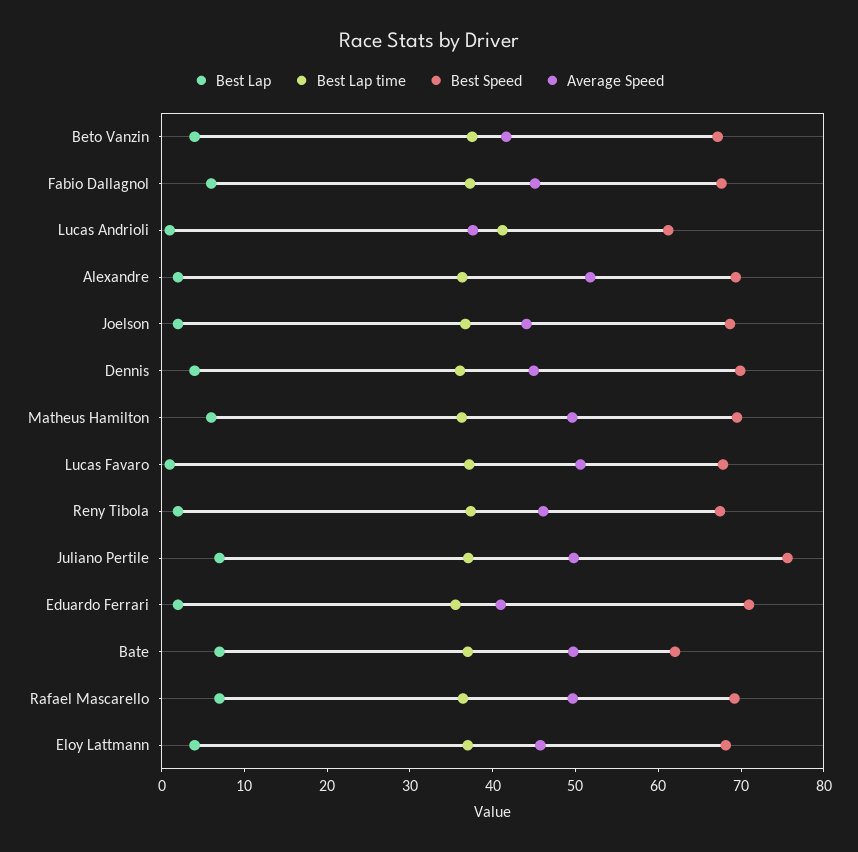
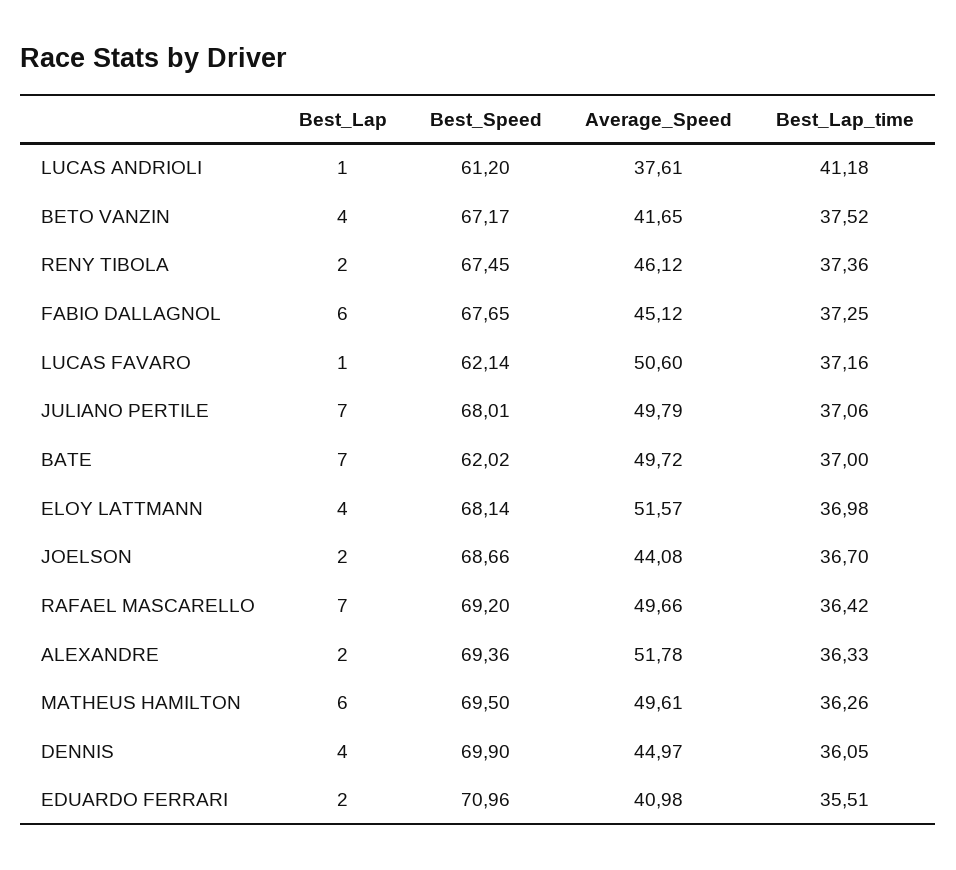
  {
    "Best Lap": {
      "Beto Vanzin": 4,
      "Fabio Dallagnol": 6,
      "Lucas Andrioli": 1,
      "Alexandre": 2,
      "Joelson": 2,
      "Dennis": 4,
      "Matheus Hamilton": 6,
      "Lucas Favaro": 1,
      "Reny Tibola": 2,
      "Juliano Pertile": 7,
      "Eduardo Ferrari": 2,
      "Bate": 7,
      "Rafael Mascarello": 7,
      "Eloy Lattmann": 4
    },
    "Best Lap time": {
      "Beto Vanzin": 37.52,
      "Fabio Dallagnol": 37.25,
      "Lucas Andrioli": 41.18,
      "Alexandre": 36.33,
      "Joelson": 36.7,
      "Dennis": 36.05,
      "Matheus Hamilton": 36.26,
      "Lucas Favaro": 37.16,
      "Reny Tibola": 37.36,
      "Juliano Pertile": 37.06,
      "Eduardo Ferrari": 35.51,
      "Bate": 37,
      "Rafael Mascarello": 36.42,
      "Eloy Lattmann": 36.98
    },
    "Best Speed": {
      "Beto Vanzin": 67.17,
      "Fabio Dallagnol": 67.65,
      "Lucas Andrioli": 61.2,
      "Alexandre": 69.36,
      "Joelson": 68.66,
      "Dennis": 69.9,
      "Matheus Hamilton": 69.5,
-     "Lucas Favaro": 68,
+     "Lucas Favaro": 62.14,
      "Reny Tibola": 67.45,
-     "Juliano Pertile": 76,
+     "Juliano Pertile": 68.01,
      "Eduardo Ferrari": 70.96,
      "Bate": 62.02,
      "Rafael Mascarello": 69.2,
      "Eloy Lattmann": 68.14
    },
    "Average Speed": {
      "Beto Vanzin": 41.65,
      "Fabio Dallagnol": 45.12,
      "Lucas Andrioli": 37.61,
      "Alexandre": 51.78,
      "Joelson": 44.08,
      "Dennis": 44.97,
      "Matheus Hamilton": 49.61,
      "Lucas Favaro": 50.6,
      "Reny Tibola": 46.12,
      "Juliano Pertile": 49.79,
      "Eduardo Ferrari": 40.98,
      "Bate": 49.72,
      "Rafael Mascarello": 49.66,
-     "Eloy Lattmann": 46
+     "Eloy Lattmann": 51.57
    }
  }

